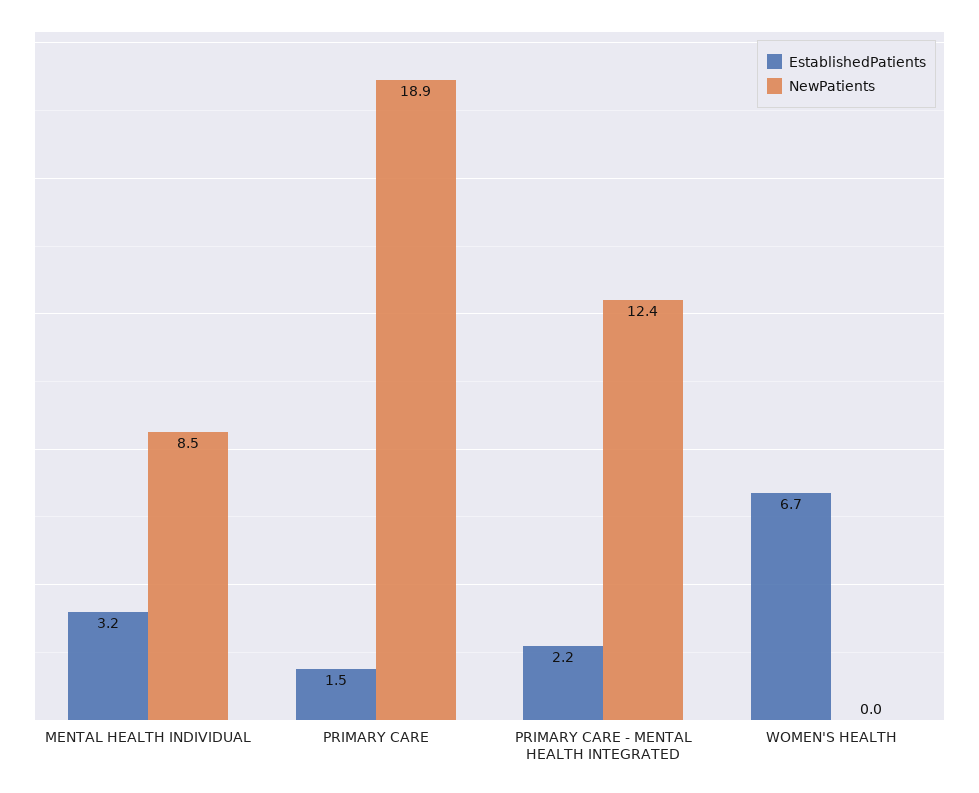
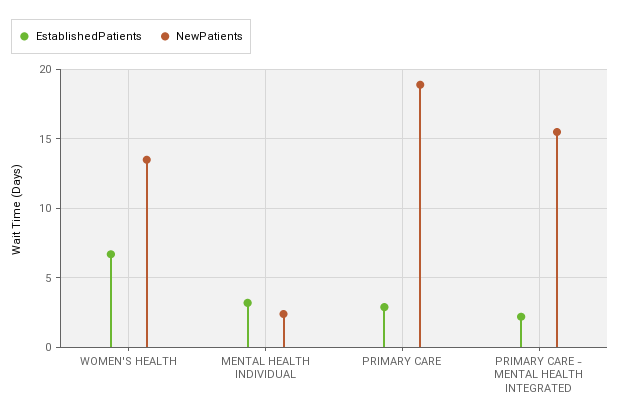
  {
    "EstablishedPatients": {
      "MENTAL HEALTH INDIVIDUAL": 3.2,
-     "PRIMARY CARE": 1.5,
+     "PRIMARY CARE": 3,
      "PRIMARY CARE - MENTAL HEALTH INTEGRATED": 2.2,
      "WOMEN'S HEALTH": 6.7
    },
    "NewPatients": {
-     "MENTAL HEALTH INDIVIDUAL": 8.5,
+     "MENTAL HEALTH INDIVIDUAL": 2.5,
      "PRIMARY CARE": 18.9,
-     "PRIMARY CARE - MENTAL HEALTH INTEGRATED": 12.4,
+     "PRIMARY CARE - MENTAL HEALTH INTEGRATED": 15.5,
-     "WOMEN'S HEALTH": 0
+     "WOMEN'S HEALTH": 13.5
    }
  }

